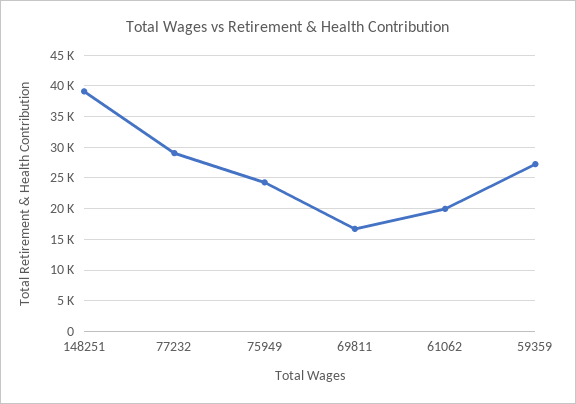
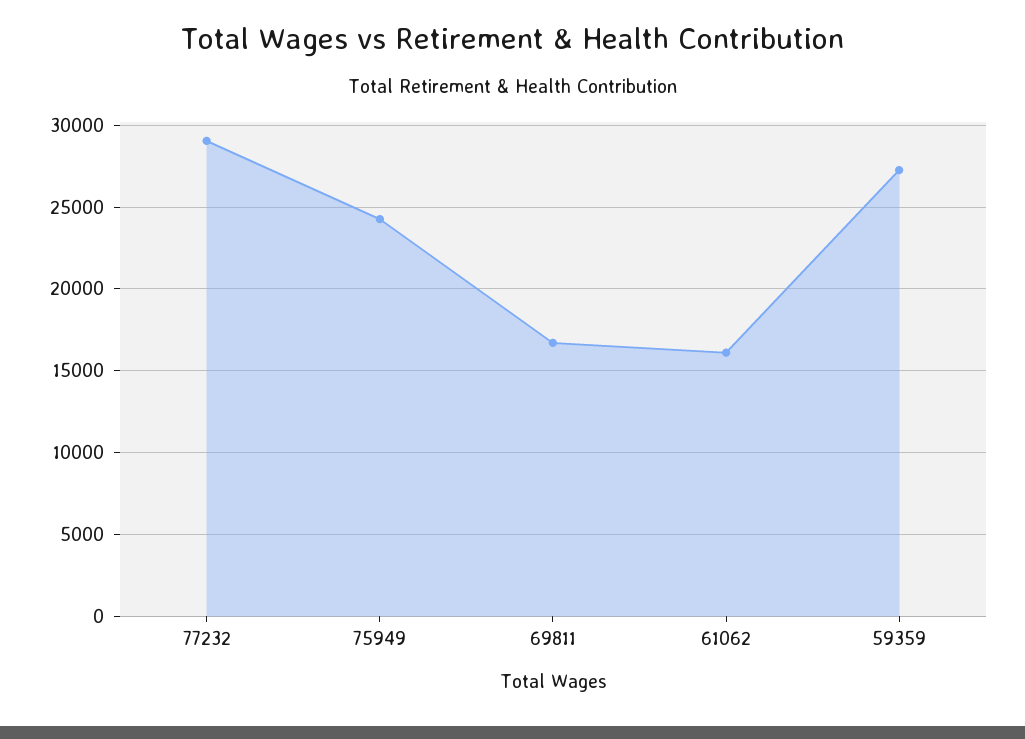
  {
-   "148251": 39000,
    "77232": 29000,
    "75949": 24500,
    "69811": 16500,
-   "61062": 20000,
+   "61062": 16000,
    "59359": 27500
  }

